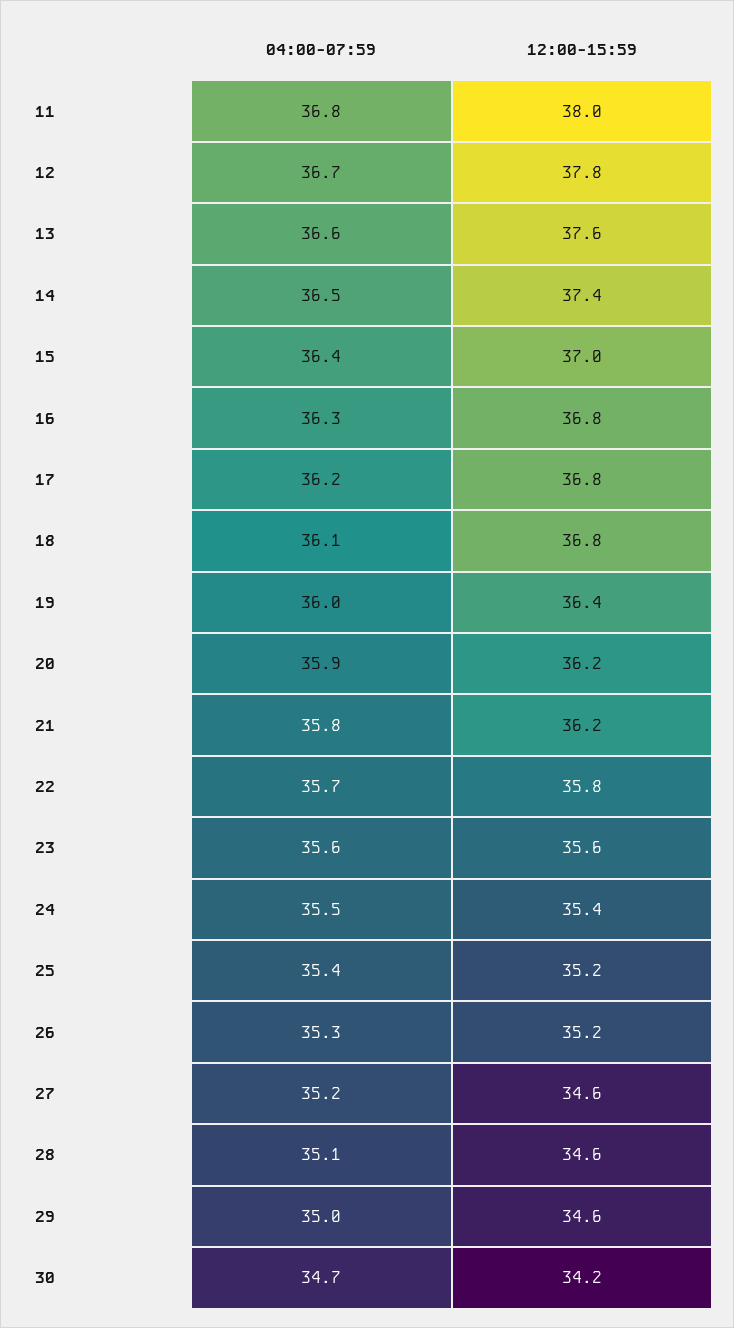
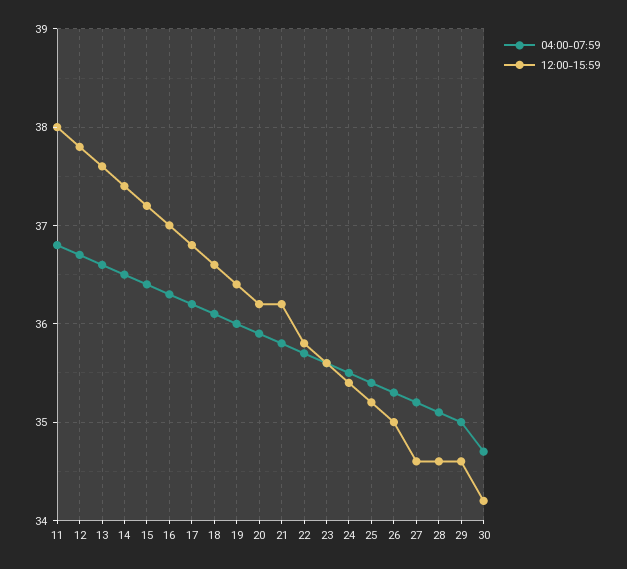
  {
    "04:00-07:59": {
      "11": 36.8,
      "12": 36.7,
      "13": 36.6,
      "14": 36.5,
      "15": 36.4,
      "16": 36.3,
      "17": 36.2,
      "18": 36.1,
      "19": 36,
      "20": 35.9,
      "21": 35.8,
      "22": 35.7,
      "23": 35.6,
      "24": 35.5,
      "25": 35.4,
      "26": 35.3,
      "27": 35.2,
      "28": 35.1,
      "29": 35,
      "30": 34.7
    },
    "12:00-15:59": {
      "11": 38,
      "12": 37.8,
      "13": 37.6,
      "14": 37.4,
-     "15": 37,
+     "15": 37.2,
-     "16": 36.8,
+     "16": 37,
      "17": 36.8,
-     "18": 36.8,
+     "18": 36.6,
      "19": 36.4,
      "20": 36.2,
      "21": 36.2,
      "22": 35.8,
      "23": 35.6,
      "24": 35.4,
      "25": 35.2,
-     "26": 35.2,
+     "26": 35,
      "27": 34.6,
      "28": 34.6,
      "29": 34.6,
      "30": 34.2
    }
  }

